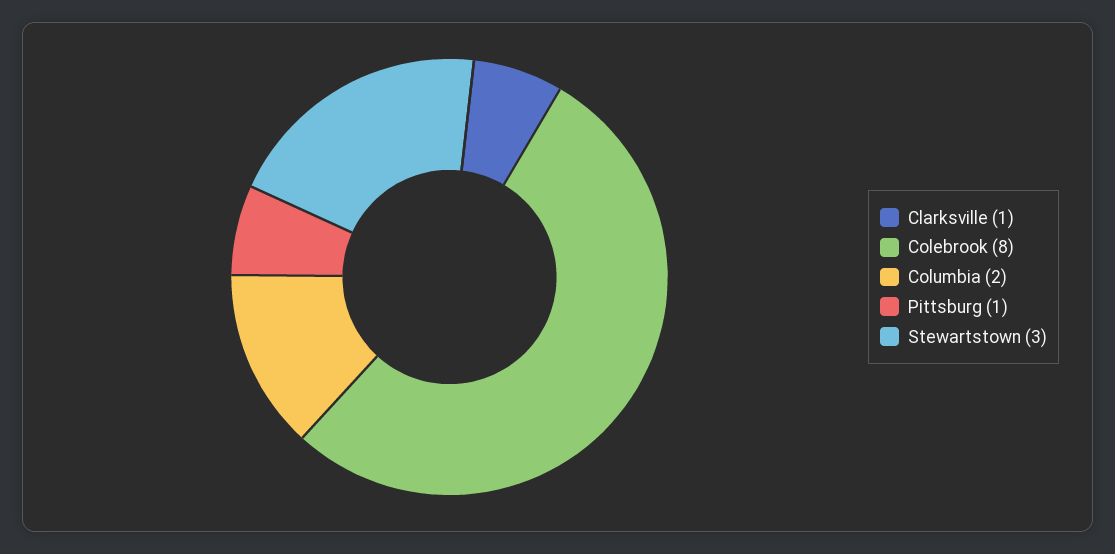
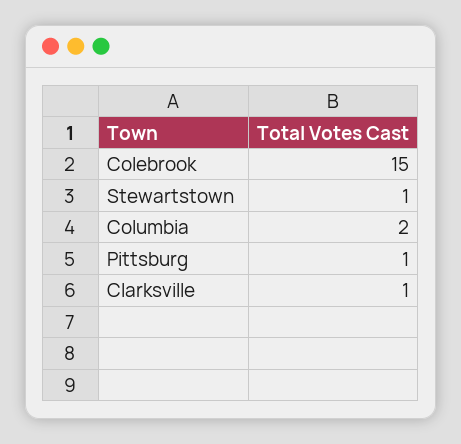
  {
    "Clarksville": 1,
-   "Colebrook": 8,
+   "Colebrook": 15,
    "Columbia": 2,
    "Pittsburg": 1,
-   "Stewartstown": 3
+   "Stewartstown": 1
  }

